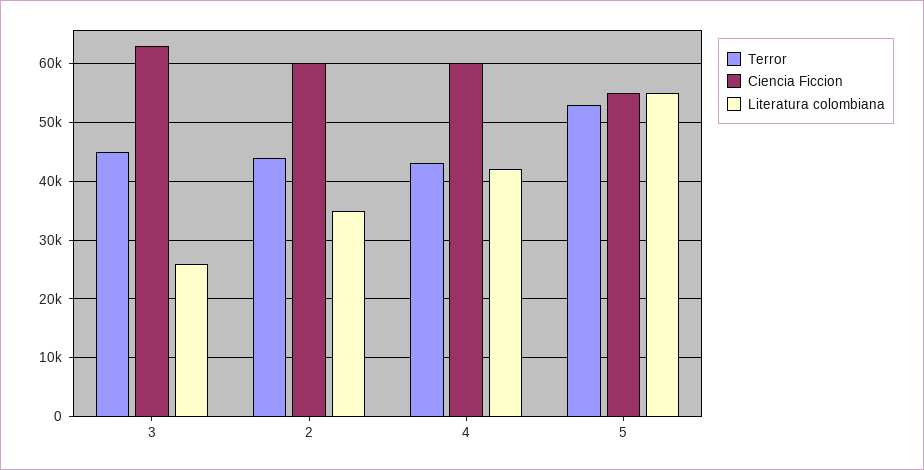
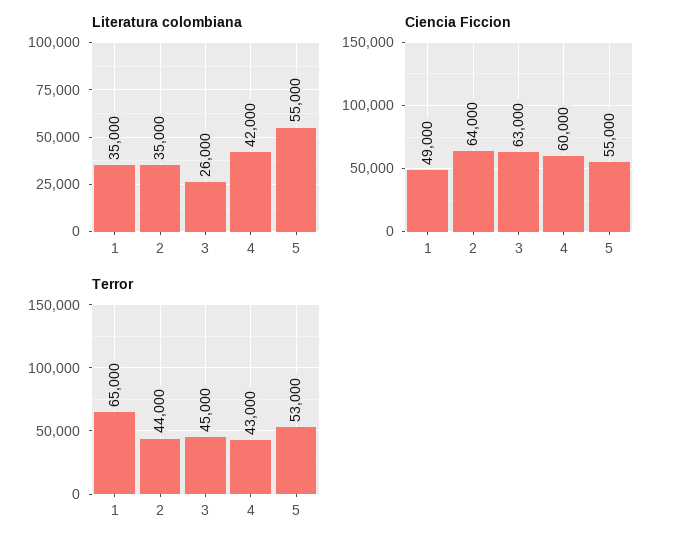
  {
    "Terror": {
      "3": 45000,
      "2": 44000,
      "4": 43000,
-     "5": 53000
+     "5": 53000,
+     "1": 65000
    },
    "Ciencia Ficcion": {
      "3": 63000,
-     "2": 60000,
+     "2": 64000,
      "4": 60000,
-     "5": 55000
+     "5": 55000,
+     "1": 49000
    },
    "Literatura colombiana": {
      "3": 26000,
      "2": 35000,
      "4": 42000,
-     "5": 55000
+     "5": 55000,
+     "1": 35000
    }
  }

